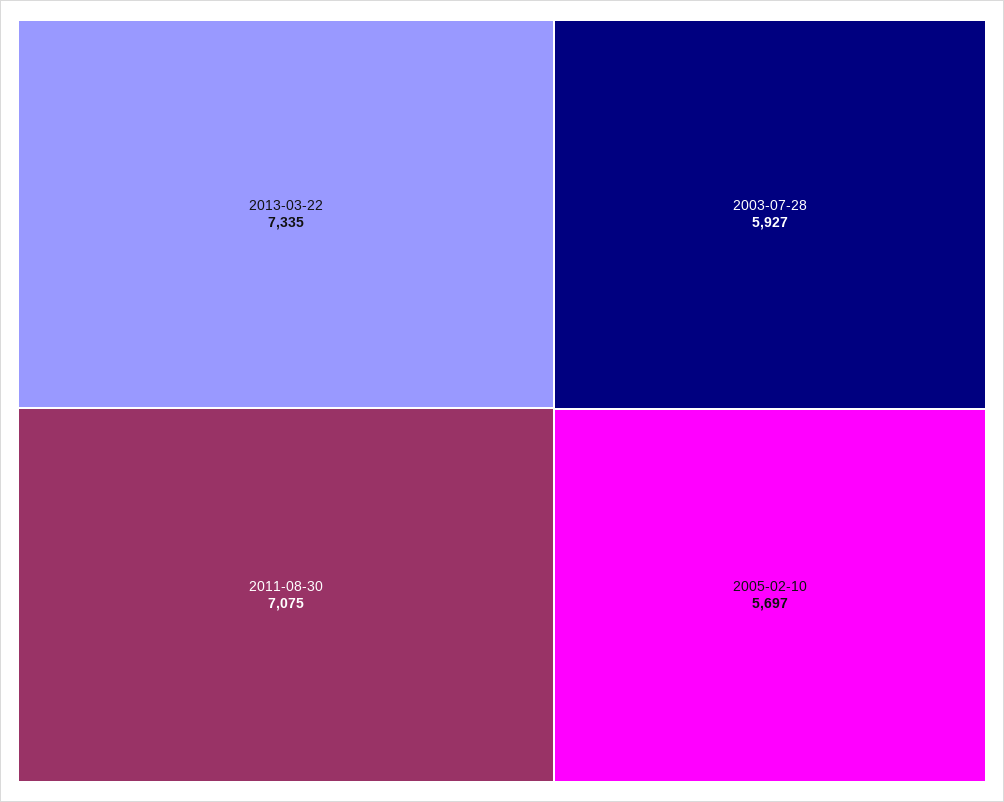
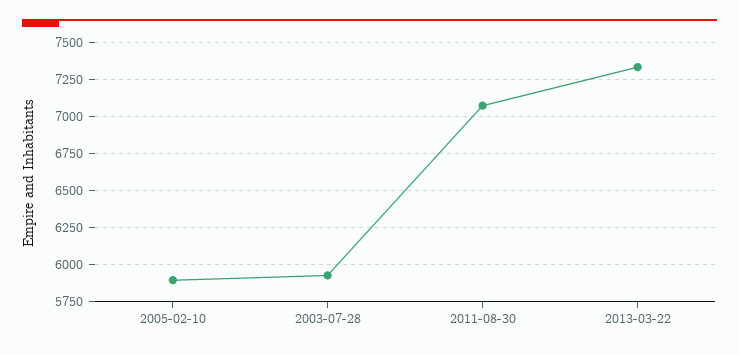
  {
    "2013-03-22": 7335,
    "2011-08-30": 7075,
    "2003-07-28": 5927,
-   "2005-02-10": 5697
+   "2005-02-10": 5900
  }

